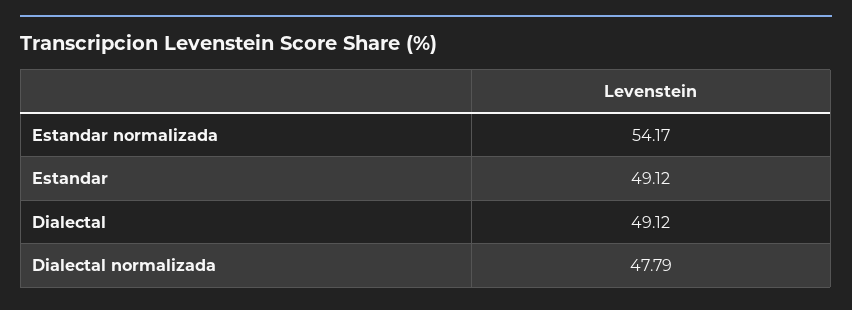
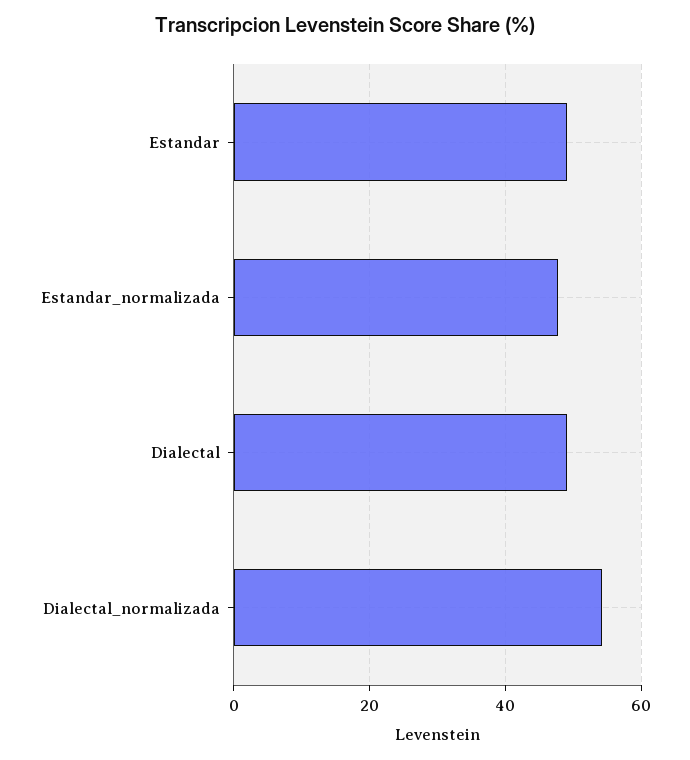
  {
-   "Estandar normalizada": 54.17,
+   "Estandar normalizada": 48,
    "Estandar": 49.12,
    "Dialectal": 49.12,
-   "Dialectal normalizada": 47.79
+   "Dialectal normalizada": 54
  }

